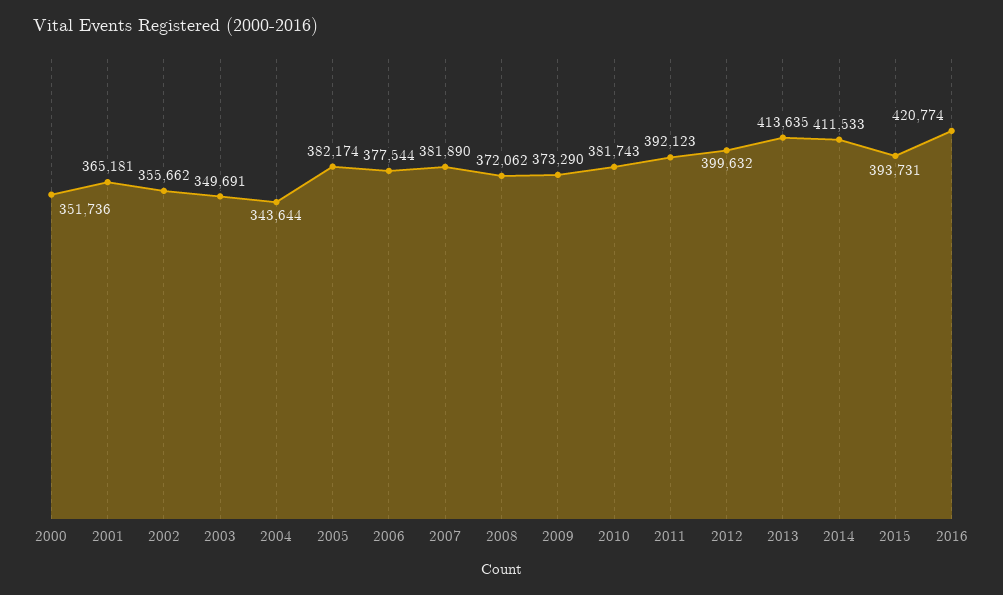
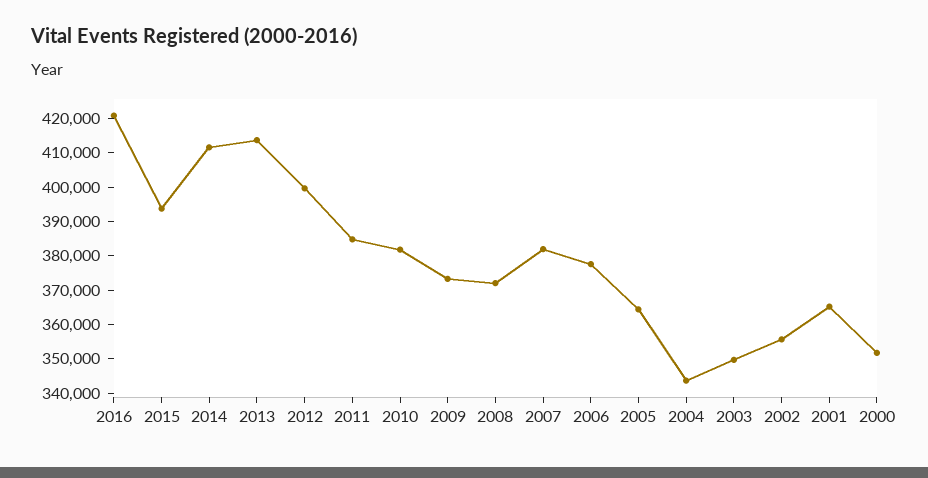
  {
    "2000": 351736,
    "2001": 365181,
    "2002": 355662,
    "2003": 349691,
    "2004": 343644,
-   "2005": 382174,
+   "2005": 365000,
    "2006": 377544,
    "2007": 381890,
    "2008": 372062,
    "2009": 373290,
    "2010": 381743,
-   "2011": 392123,
+   "2011": 385000,
    "2012": 399632,
    "2013": 413635,
    "2014": 411533,
    "2015": 393731,
    "2016": 420774
  }

